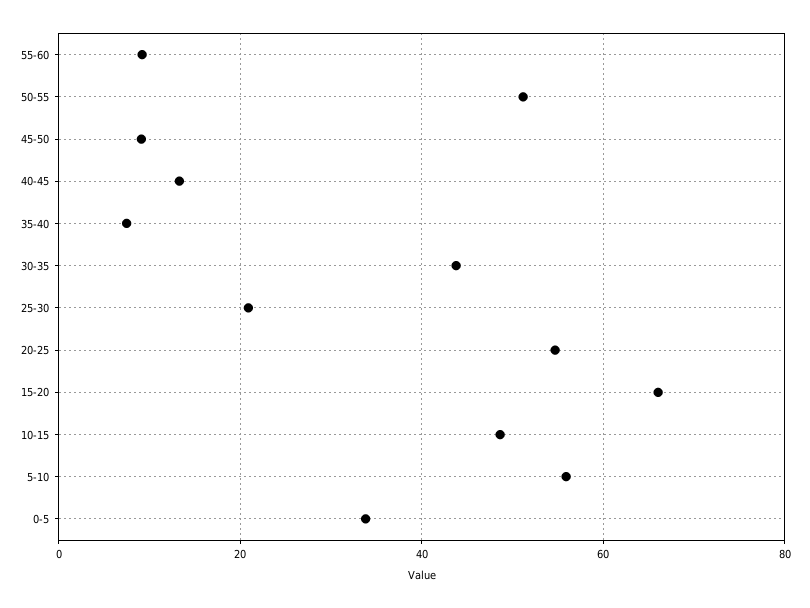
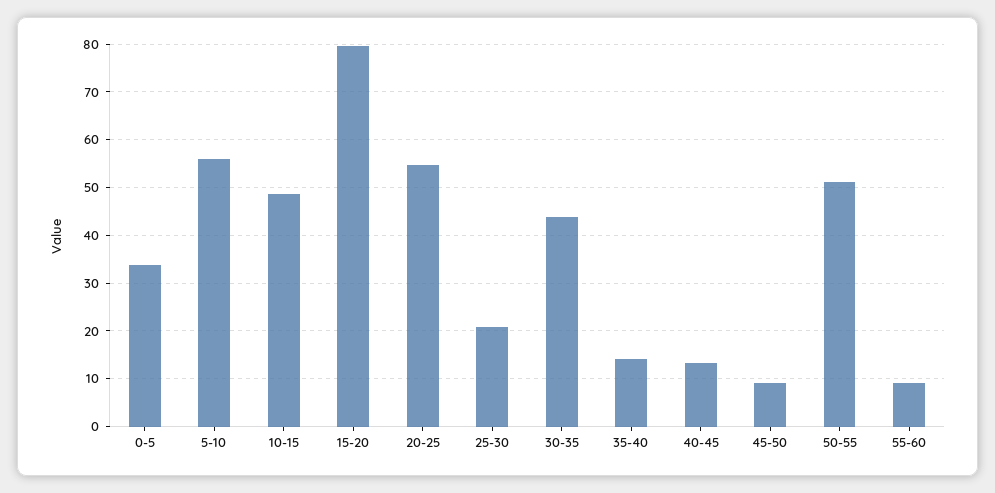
  {
    "55-60": 10,
    "50-55": 52,
    "45-50": 10,
    "40-45": 14,
-   "35-40": 8,
+   "35-40": 14,
    "30-35": 44,
    "25-30": 20,
    "20-25": 54,
-   "15-20": 66,
+   "15-20": 80,
    "10-15": 48,
    "5-10": 56,
    "0-5": 34
  }

